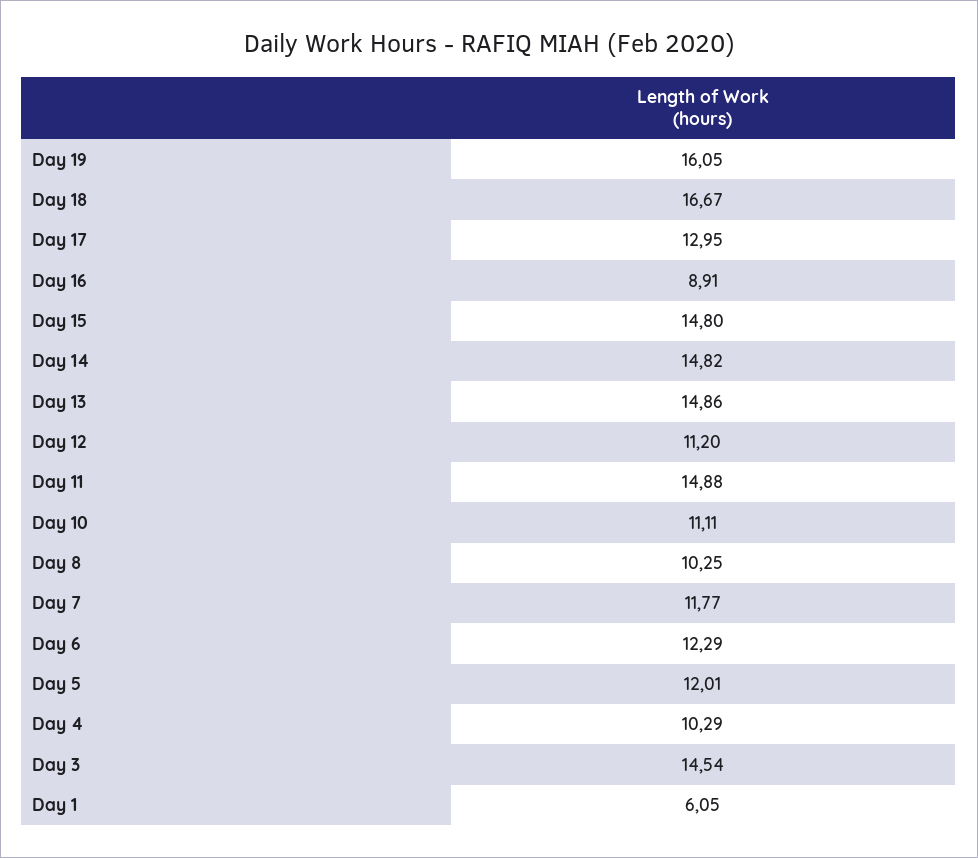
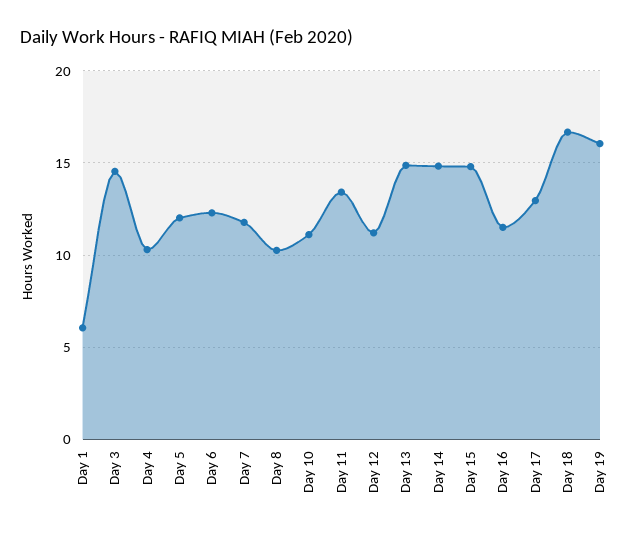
  {
    "Day 19": 16.05,
    "Day 18": 16.67,
    "Day 17": 12.95,
-   "Day 16": 8.91,
+   "Day 16": 11.5,
    "Day 15": 14.8,
    "Day 14": 14.82,
    "Day 13": 14.86,
    "Day 12": 11.2,
-   "Day 11": 14.88,
+   "Day 11": 13.5,
    "Day 10": 11.11,
    "Day 8": 10.25,
    "Day 7": 11.77,
    "Day 6": 12.29,
    "Day 5": 12.01,
    "Day 4": 10.29,
    "Day 3": 14.54,
    "Day 1": 6.05
  }

